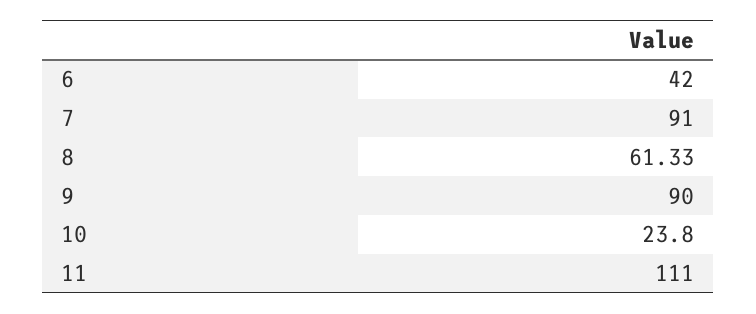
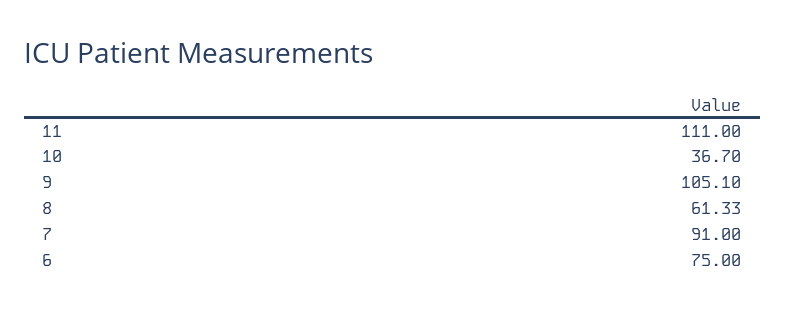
  {
-   "6": 42,
+   "6": 75,
    "7": 91,
    "8": 61.33,
-   "9": 90,
+   "9": 105.1,
-   "10": 23.8,
+   "10": 36.7,
    "11": 111
  }

